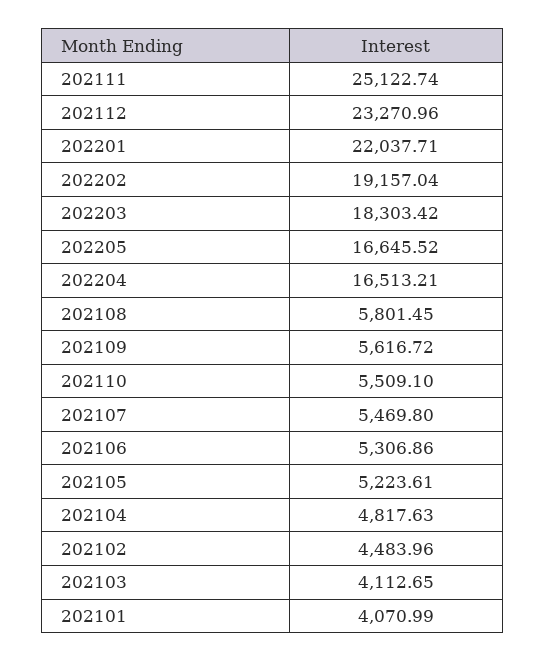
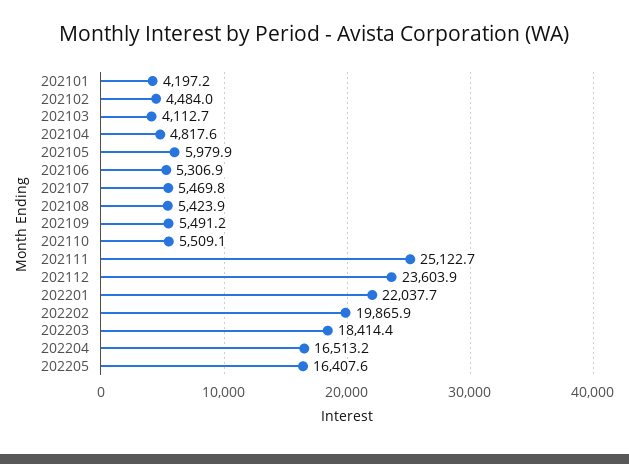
  {
    "202111": 25122.74,
-   "202112": 23270.96,
+   "202112": 23603.9,
    "202201": 22037.71,
-   "202202": 19157.04,
+   "202202": 19865.9,
-   "202203": 18303.42,
+   "202203": 18414.4,
-   "202205": 16645.52,
+   "202205": 16407.6,
    "202204": 16513.21,
-   "202108": 5801.45,
+   "202108": 5423.9,
-   "202109": 5616.72,
+   "202109": 5491.2,
    "202110": 5509.1,
    "202107": 5469.8,
    "202106": 5306.86,
-   "202105": 5223.61,
+   "202105": 5979.9,
    "202104": 4817.63,
    "202102": 4483.96,
    "202103": 4112.65,
-   "202101": 4070.99
+   "202101": 4197.2
  }

